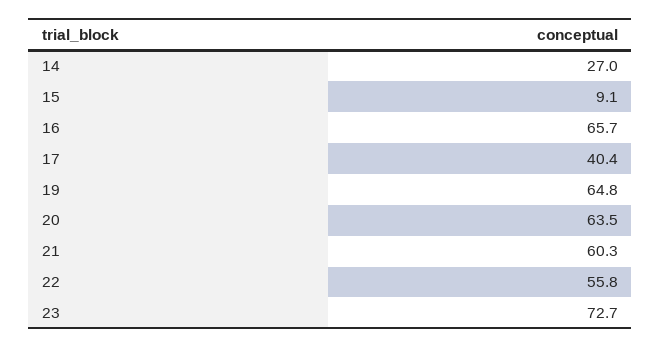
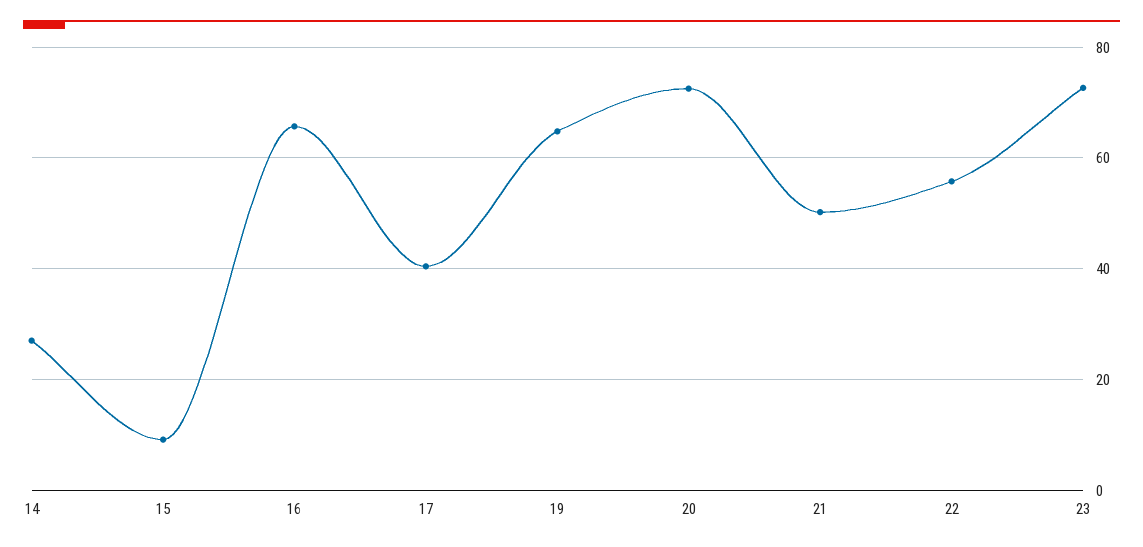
  {
    "14": 27,
    "15": 9.1,
    "16": 65.7,
    "17": 40.4,
    "19": 64.8,
-   "20": 63.5,
+   "20": 72,
-   "21": 60.3,
+   "21": 50,
    "22": 55.8,
    "23": 72.7
  }

